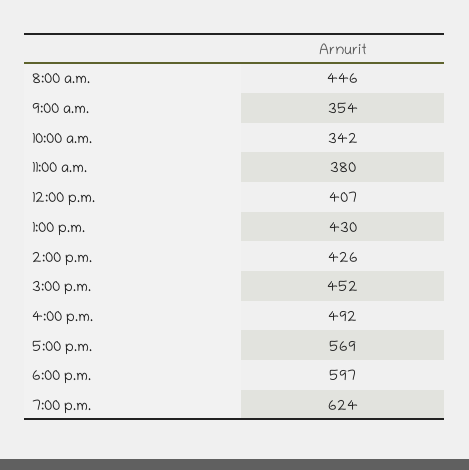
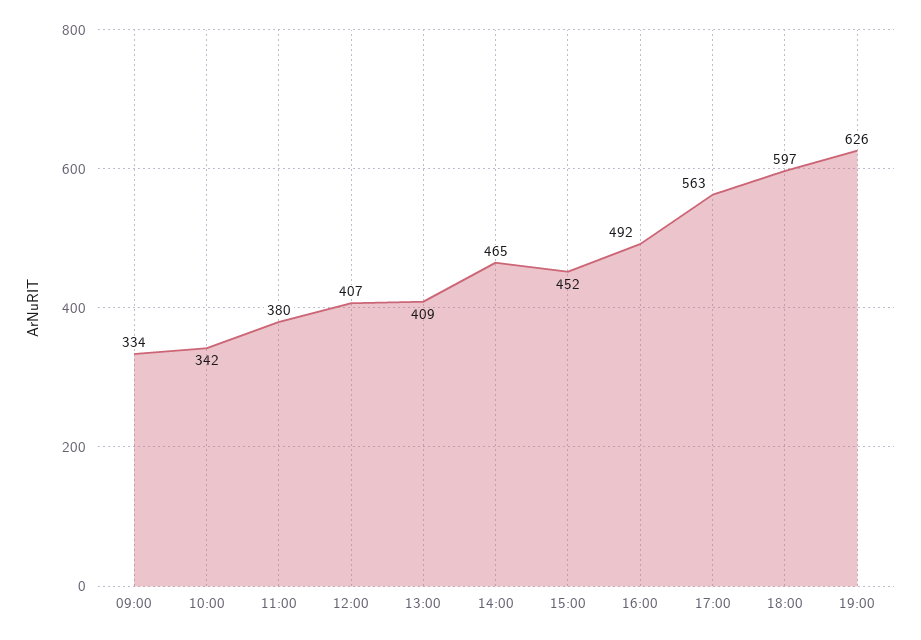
  {
-   "8:00 a.m.": 446,
-   "9:00 a.m.": 354,
+   "9:00 a.m.": 334,
    "10:00 a.m.": 342,
    "11:00 a.m.": 380,
    "12:00 p.m.": 407,
-   "1:00 p.m.": 430,
+   "1:00 p.m.": 409,
-   "2:00 p.m.": 426,
+   "2:00 p.m.": 465,
    "3:00 p.m.": 452,
    "4:00 p.m.": 492,
-   "5:00 p.m.": 569,
+   "5:00 p.m.": 563,
    "6:00 p.m.": 597,
-   "7:00 p.m.": 624
+   "7:00 p.m.": 626
  }

